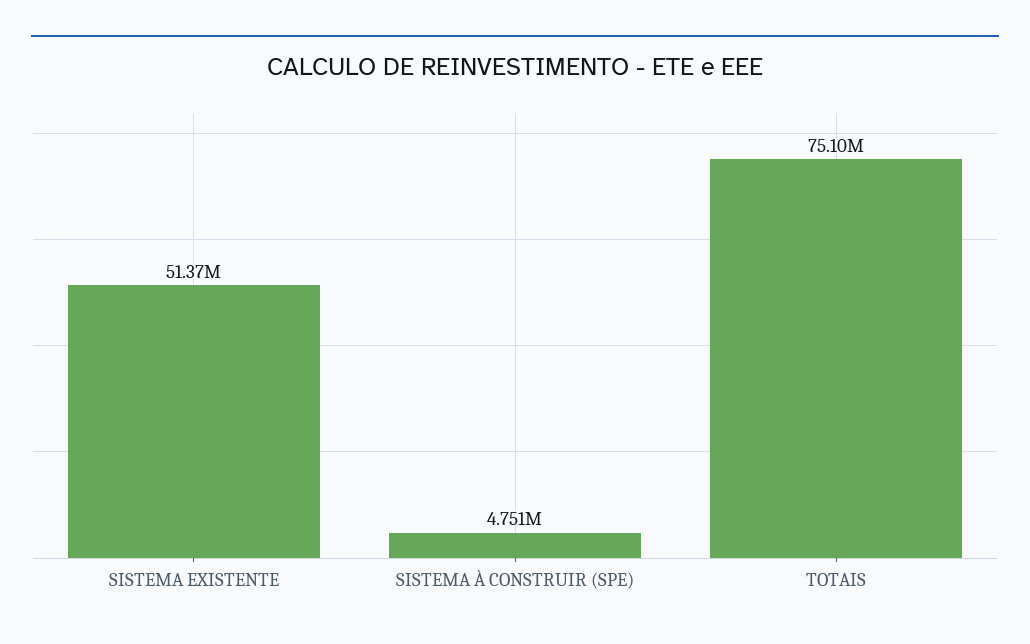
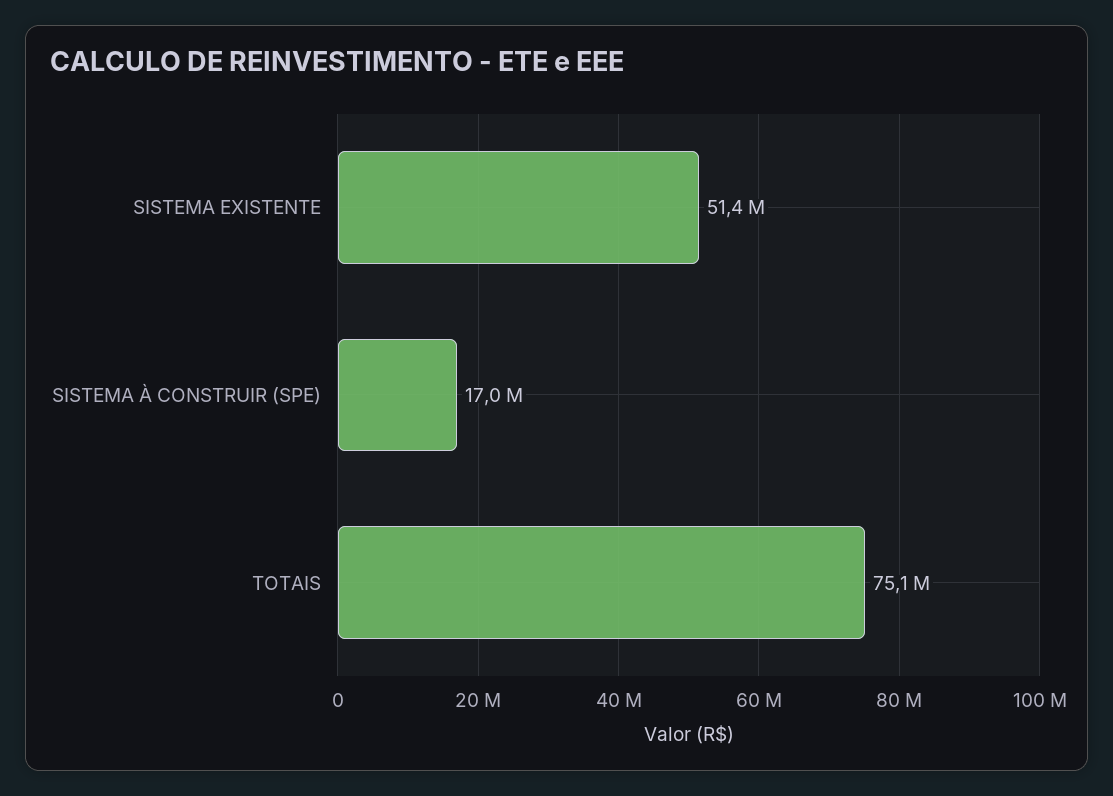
  {
    "SISTEMA EXISTENTE": 51370000,
-   "SISTEMA À CONSTRUIR (SPE)": 4751000,
+   "SISTEMA À CONSTRUIR (SPE)": 17000000,
    "TOTAIS": 75100000
  }

